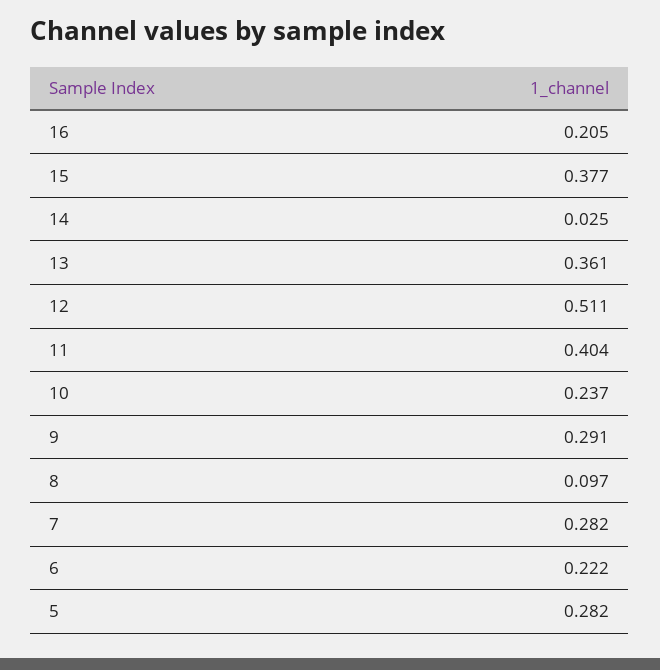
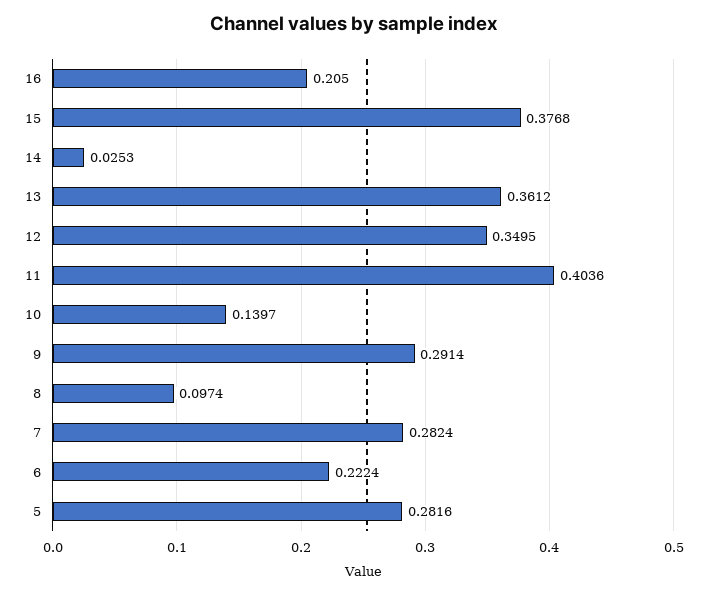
  {
    "16": 0.205,
    "15": 0.3768,
    "14": 0.0253,
    "13": 0.3612,
-   "12": 0.511,
+   "12": 0.3495,
    "11": 0.4036,
-   "10": 0.237,
+   "10": 0.1397,
    "9": 0.2914,
    "8": 0.0974,
    "7": 0.2824,
    "6": 0.2224,
    "5": 0.2816
  }

